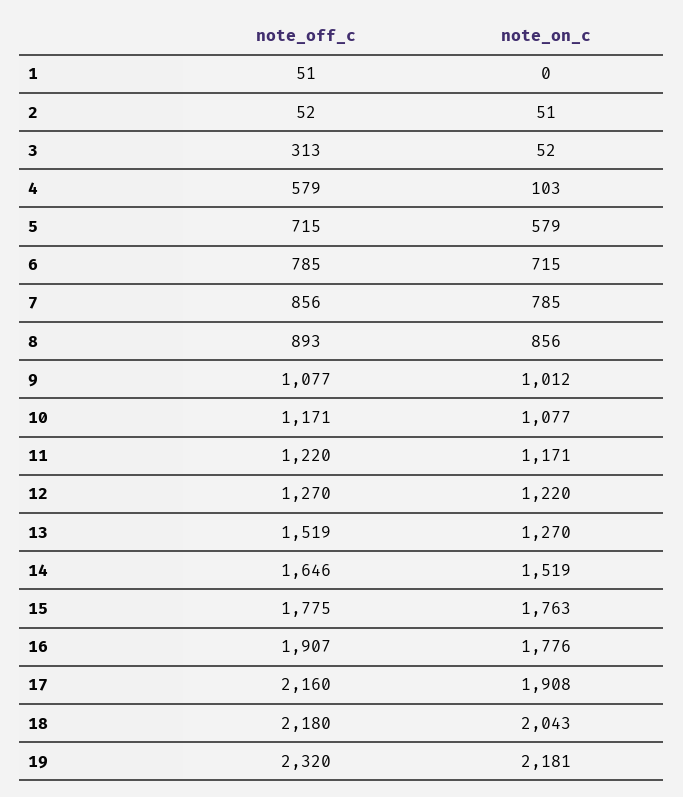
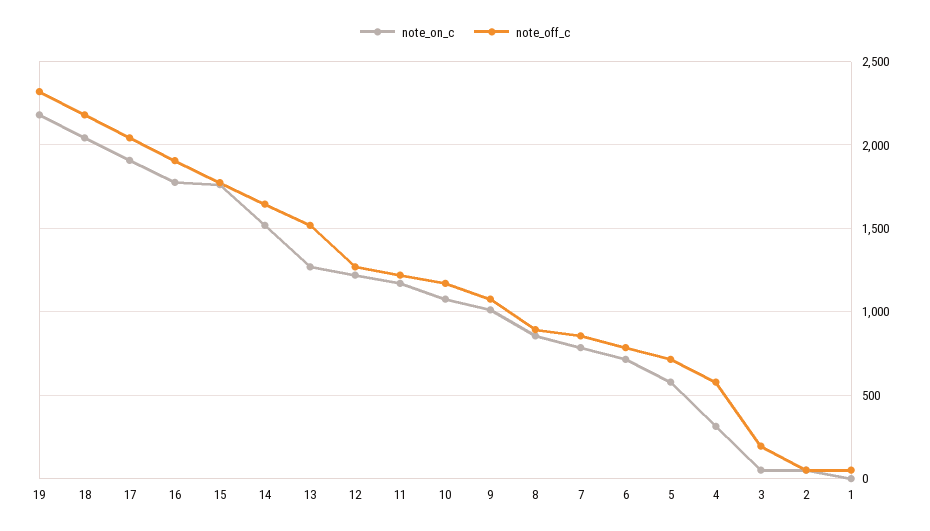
  {
    "note_off_c": {
      "1": 51,
      "2": 52,
-     "3": 313,
+     "3": 200,
      "4": 579,
      "5": 715,
      "6": 785,
      "7": 856,
      "8": 893,
      "9": 1077,
      "10": 1171,
      "11": 1220,
      "12": 1270,
      "13": 1519,
      "14": 1646,
      "15": 1775,
      "16": 1907,
-     "17": 2160,
+     "17": 2050,
      "18": 2180,
      "19": 2320
    },
    "note_on_c": {
      "1": 0,
      "2": 51,
      "3": 52,
-     "4": 103,
+     "4": 300,
      "5": 579,
      "6": 715,
      "7": 785,
      "8": 856,
      "9": 1012,
      "10": 1077,
      "11": 1171,
      "12": 1220,
      "13": 1270,
      "14": 1519,
      "15": 1763,
      "16": 1776,
      "17": 1908,
      "18": 2043,
      "19": 2181
    }
  }

